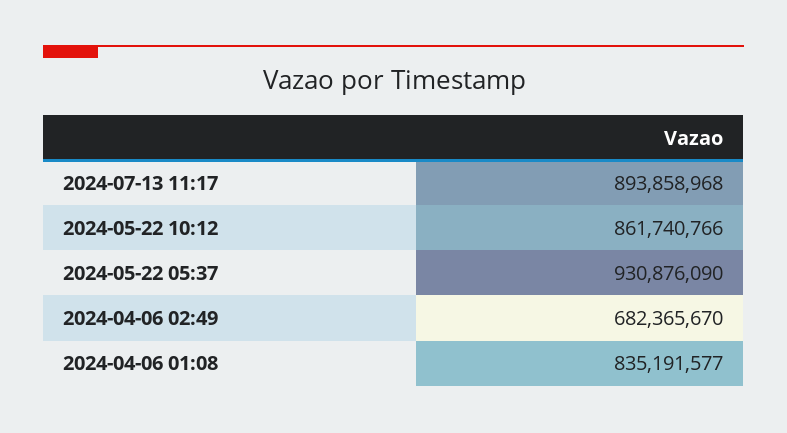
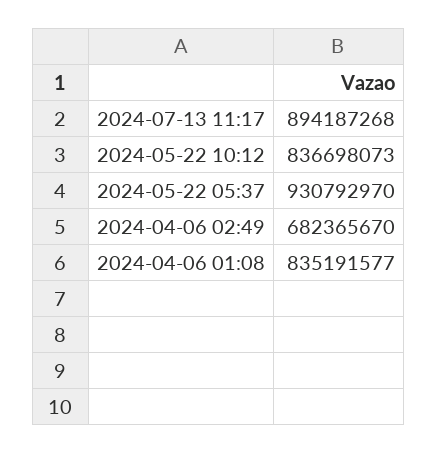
  {
-   "2024-07-13 11:17": 893858968,
+   "2024-07-13 11:17": 894187268,
-   "2024-05-22 10:12": 861740766,
+   "2024-05-22 10:12": 836698073,
-   "2024-05-22 05:37": 930876090,
+   "2024-05-22 05:37": 930792970,
    "2024-04-06 02:49": 682365670,
    "2024-04-06 01:08": 835191577
  }

